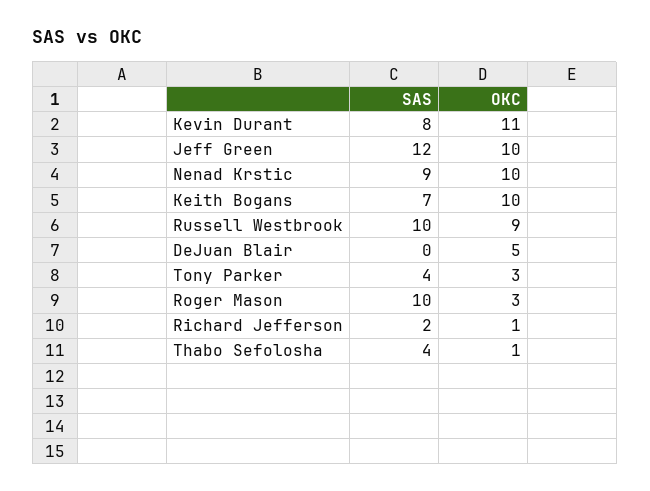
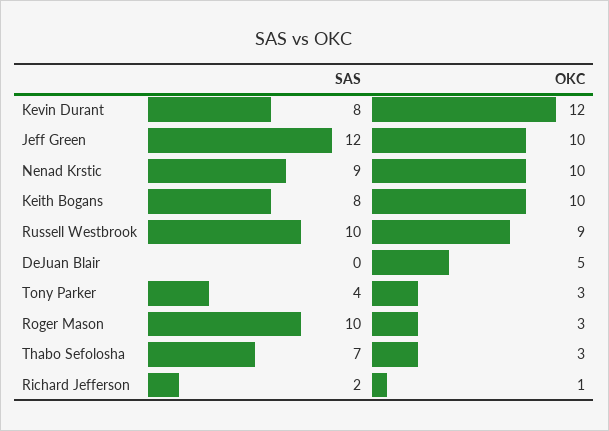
  {
    "SAS": {
      "Kevin Durant": 8,
      "Jeff Green": 12,
      "Nenad Krstic": 9,
-     "Keith Bogans": 7,
+     "Keith Bogans": 8,
      "Russell Westbrook": 10,
      "DeJuan Blair": 0,
      "Tony Parker": 4,
      "Roger Mason": 10,
      "Richard Jefferson": 2,
-     "Thabo Sefolosha": 4
+     "Thabo Sefolosha": 7
    },
    "OKC": {
-     "Kevin Durant": 11,
+     "Kevin Durant": 12,
      "Jeff Green": 10,
      "Nenad Krstic": 10,
      "Keith Bogans": 10,
      "Russell Westbrook": 9,
      "DeJuan Blair": 5,
      "Tony Parker": 3,
      "Roger Mason": 3,
      "Richard Jefferson": 1,
-     "Thabo Sefolosha": 1
+     "Thabo Sefolosha": 3
    }
  }

